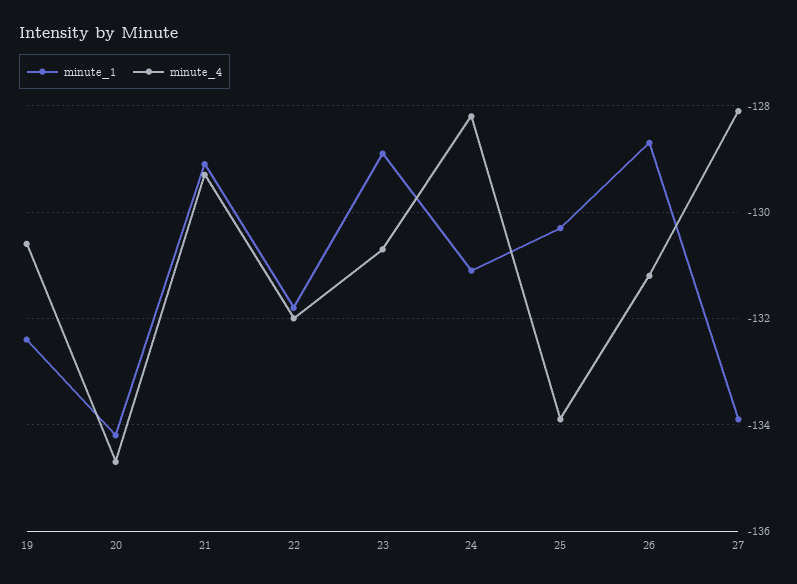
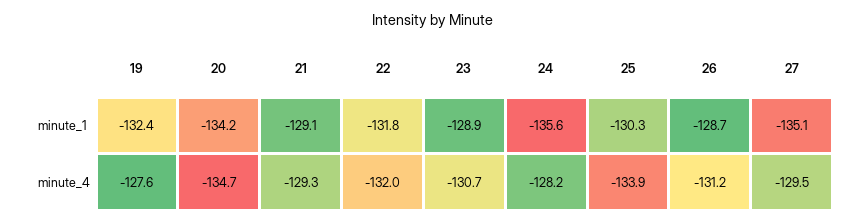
  {
    "minute_1": {
      "19": -132.4,
      "20": -134.2,
      "21": -129.1,
      "22": -131.8,
      "23": -128.9,
-     "24": -131,
+     "24": -135.6,
      "25": -130.3,
      "26": -128.7,
-     "27": -134
+     "27": -135.1
    },
    "minute_4": {
-     "19": -130.5,
+     "19": -127.6,
      "20": -134.7,
      "21": -129.3,
      "22": -132,
      "23": -130.7,
      "24": -128.2,
      "25": -133.9,
      "26": -131.2,
-     "27": -128
+     "27": -129.5
    }
  }

